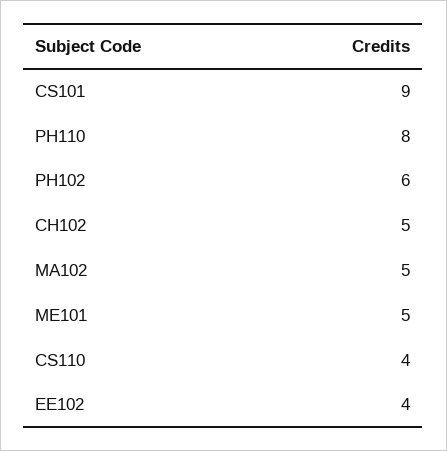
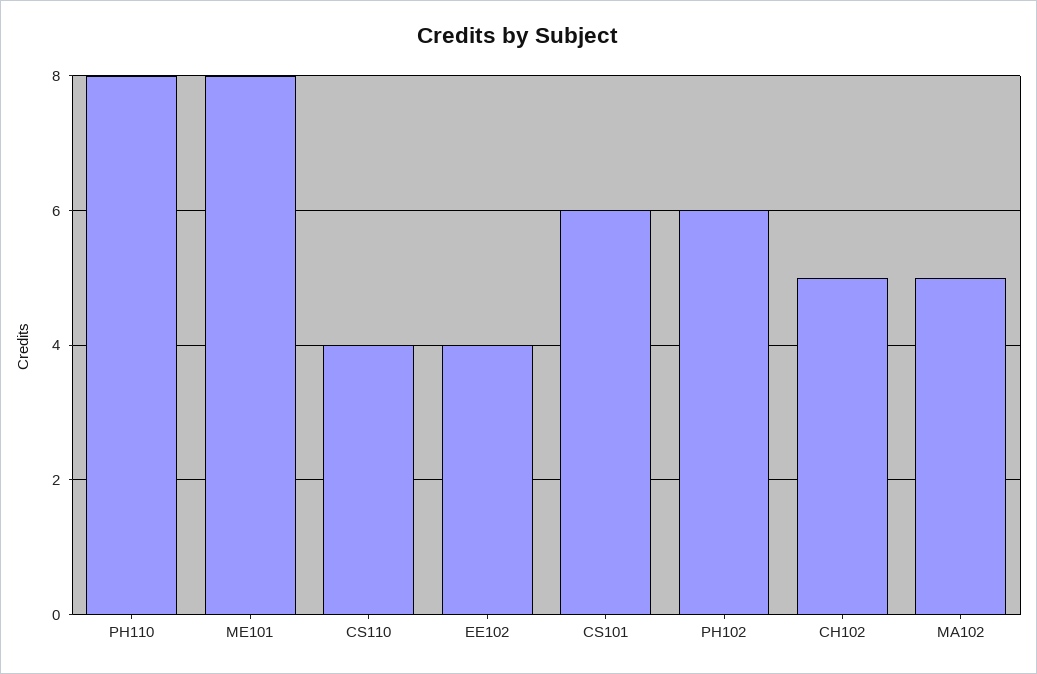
  {
-   "CS101": 9,
+   "CS101": 6,
    "PH110": 8,
    "PH102": 6,
    "CH102": 5,
    "MA102": 5,
-   "ME101": 5,
+   "ME101": 8,
    "CS110": 4,
    "EE102": 4
  }

